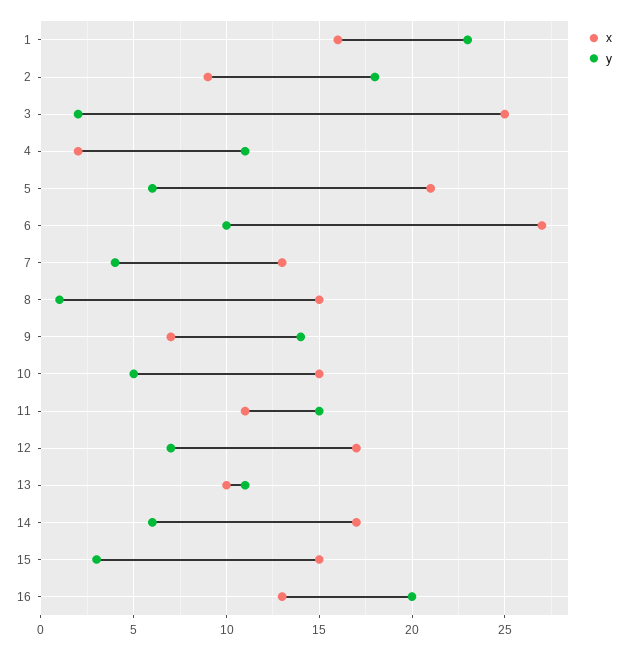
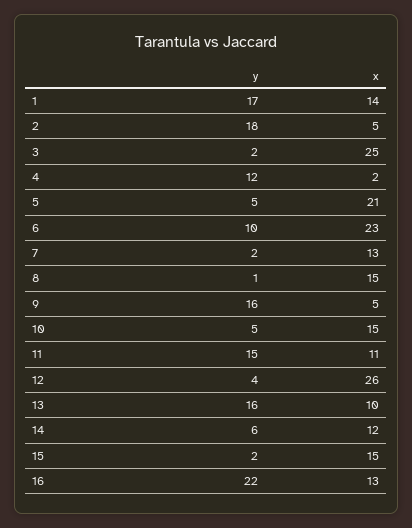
  {
    "x": {
-     "1": 16,
+     "1": 14,
-     "2": 9,
+     "2": 5,
      "3": 25,
      "4": 2,
      "5": 21,
-     "6": 27,
+     "6": 23,
      "7": 13,
      "8": 15,
-     "9": 7,
+     "9": 5,
      "10": 15,
      "11": 11,
-     "12": 17,
+     "12": 26,
      "13": 10,
-     "14": 17,
+     "14": 12,
      "15": 15,
      "16": 13
    },
    "y": {
-     "1": 23,
+     "1": 17,
      "2": 18,
      "3": 2,
-     "4": 11,
+     "4": 12,
-     "5": 6,
+     "5": 5,
      "6": 10,
-     "7": 4,
+     "7": 2,
      "8": 1,
-     "9": 14,
+     "9": 16,
      "10": 5,
      "11": 15,
-     "12": 7,
+     "12": 4,
-     "13": 11,
+     "13": 16,
      "14": 6,
-     "15": 3,
+     "15": 2,
-     "16": 20
+     "16": 22
    }
  }

